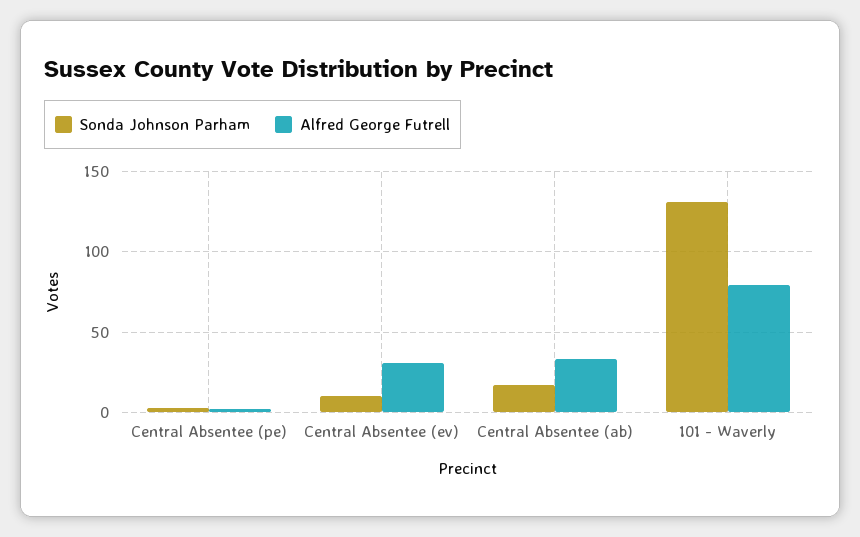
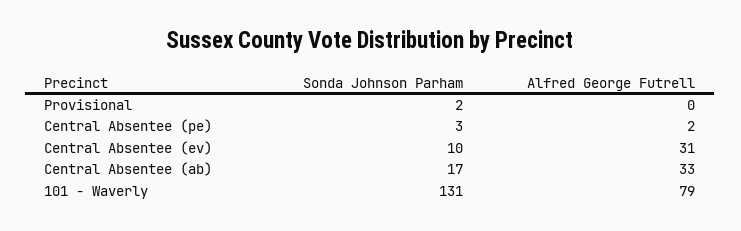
  {
    "Sonda Johnson Parham": {
      "Central Absentee (pe)": 3,
      "Central Absentee (ev)": 10,
      "Central Absentee (ab)": 17,
-     "101 - Waverly": 131
+     "101 - Waverly": 131,
+     "Provisional": 2
    },
    "Alfred George Futrell": {
      "Central Absentee (pe)": 2,
      "Central Absentee (ev)": 31,
      "Central Absentee (ab)": 33,
-     "101 - Waverly": 79
+     "101 - Waverly": 79,
+     "Provisional": 0
    }
  }

